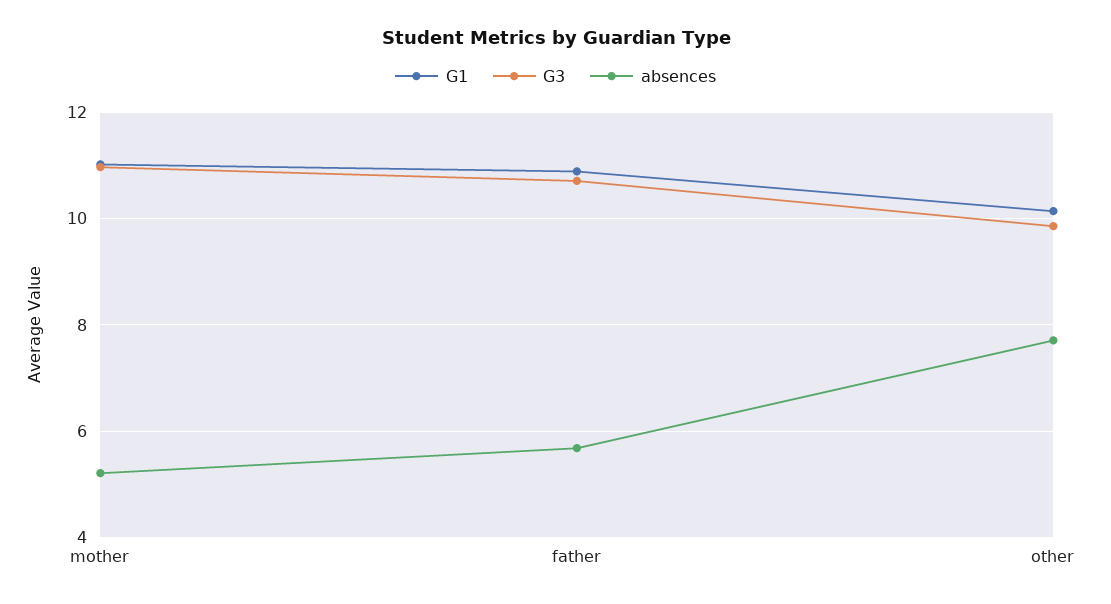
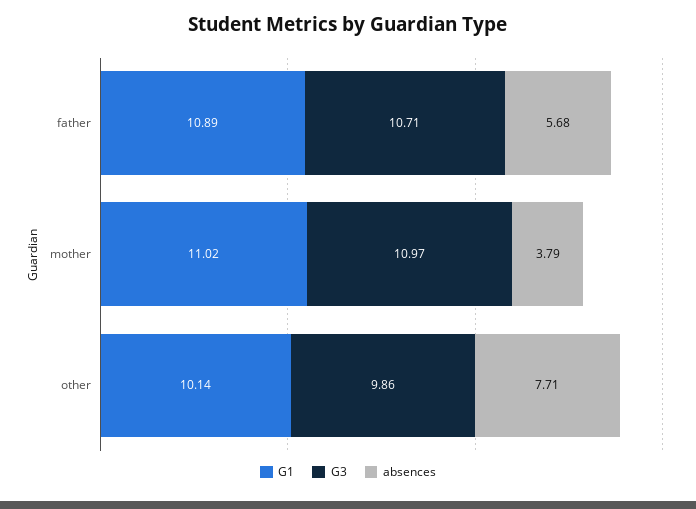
  {
    "G1": {
      "mother": 11.02,
      "father": 10.89,
      "other": 10.14
    },
    "G3": {
      "mother": 10.97,
      "father": 10.71,
      "other": 9.86
    },
    "absences": {
-     "mother": 5.2,
+     "mother": 3.79,
      "father": 5.68,
      "other": 7.71
    }
  }

